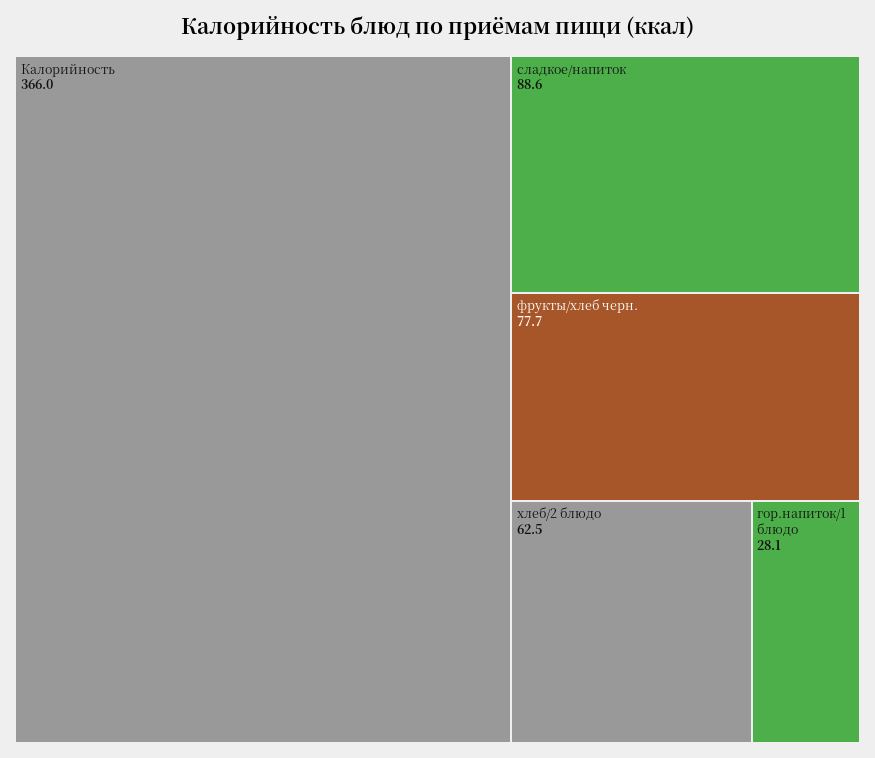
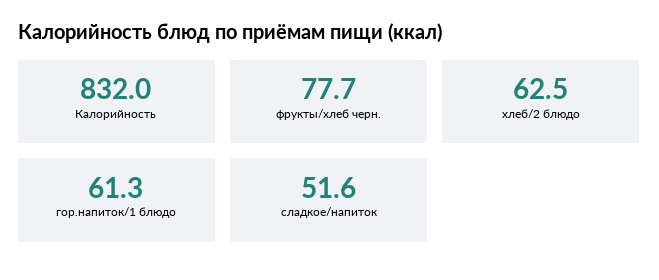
  {
-   "Калорийность": 366,
+   "Калорийность": 832,
-   "сладкое/напиток": 88.6,
+   "сладкое/напиток": 51.6,
    "фрукты/хлеб черн.": 77.7,
    "хлеб/2 блюдо": 62.5,
-   "гор.напиток/1 блюдо": 28.1
+   "гор.напиток/1 блюдо": 61.3
  }

